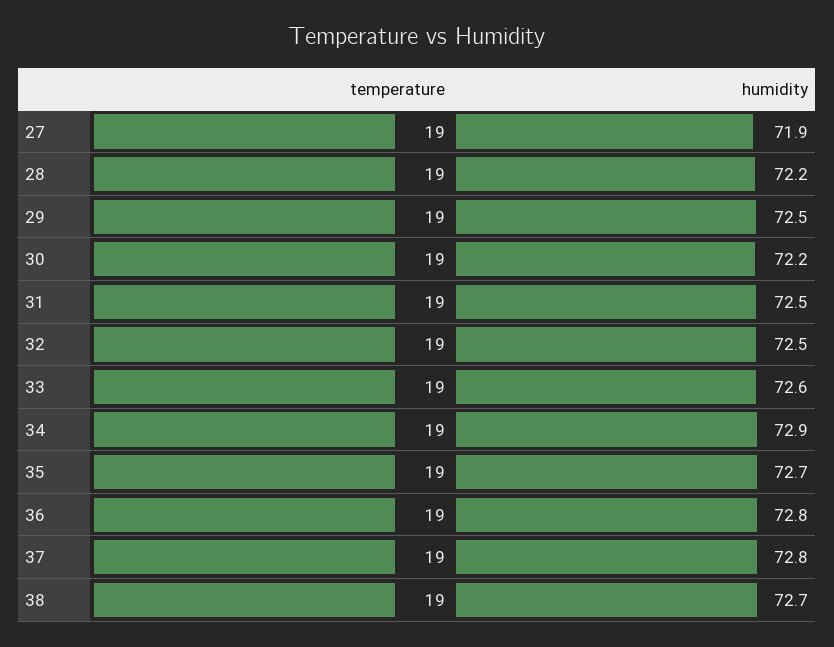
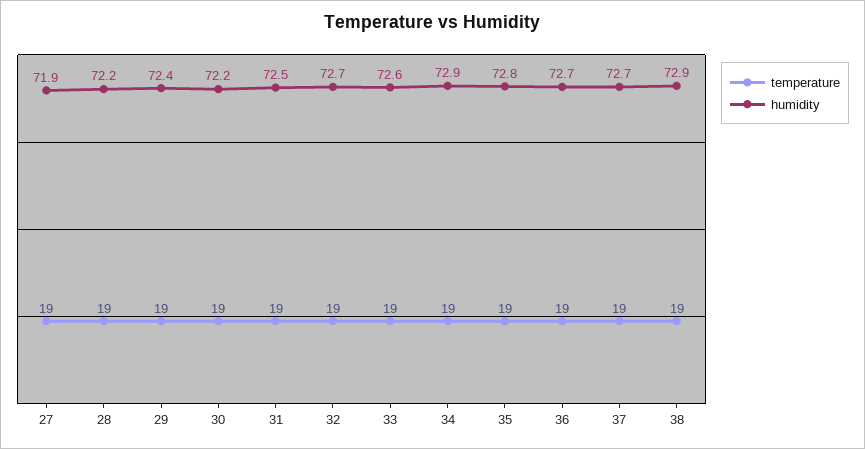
  {
    "temperature": {
      "27": 19,
      "28": 19,
      "29": 19,
      "30": 19,
      "31": 19,
      "32": 19,
      "33": 19,
      "34": 19,
      "35": 19,
      "36": 19,
      "37": 19,
      "38": 19
    },
    "humidity": {
      "27": 71.9,
      "28": 72.2,
-     "29": 72.5,
+     "29": 72.4,
      "30": 72.2,
      "31": 72.5,
-     "32": 72.5,
+     "32": 72.7,
      "33": 72.6,
      "34": 72.9,
-     "35": 72.7,
+     "35": 72.8,
-     "36": 72.8,
+     "36": 72.7,
-     "37": 72.8,
+     "37": 72.7,
-     "38": 72.7
+     "38": 72.9
    }
  }

